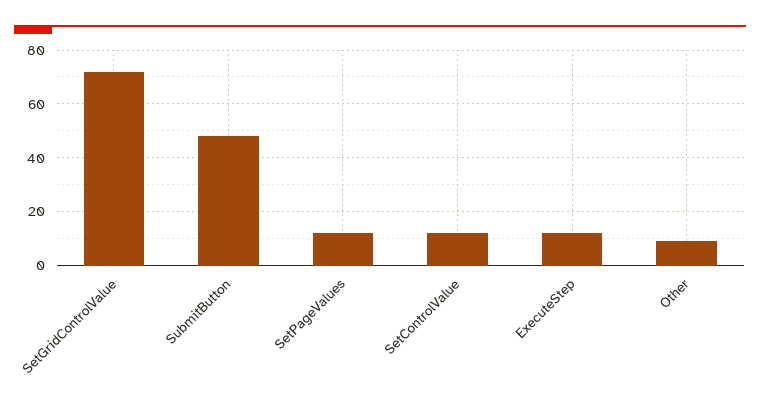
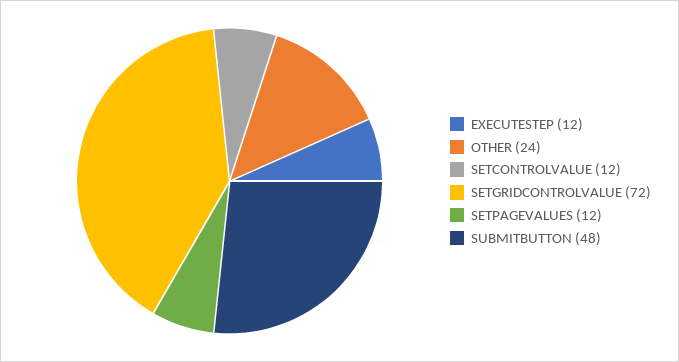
  {
    "SetGridControlValue": 72,
    "SubmitButton": 48,
    "SetPageValues": 12,
    "SetControlValue": 12,
    "ExecuteStep": 12,
-   "Other": 10
+   "Other": 24
  }

